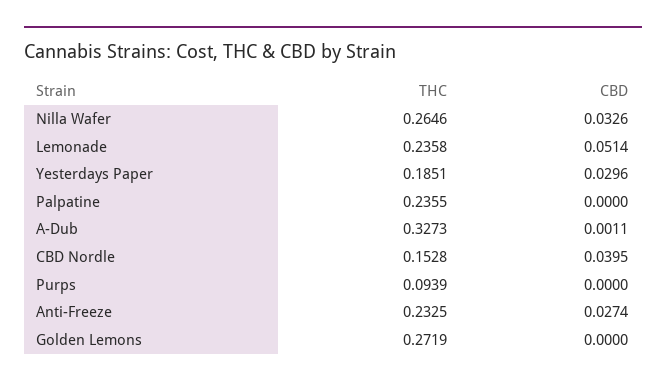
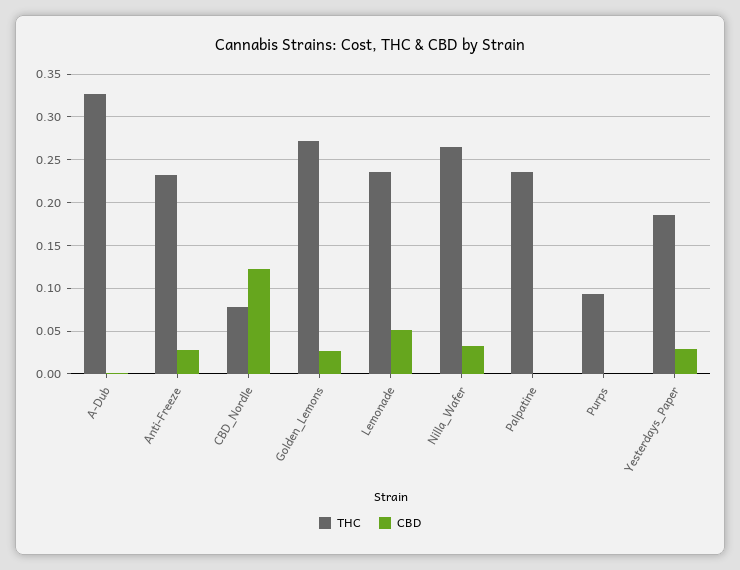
  {
    "THC": {
      "Nilla Wafer": 0.2646,
      "Lemonade": 0.2358,
      "Yesterdays Paper": 0.1851,
      "Palpatine": 0.2355,
      "A-Dub": 0.3273,
-     "CBD Nordle": 0.1528,
+     "CBD Nordle": 0.08,
      "Purps": 0.0939,
      "Anti-Freeze": 0.2325,
      "Golden Lemons": 0.2719
    },
    "CBD": {
      "Nilla Wafer": 0.0326,
      "Lemonade": 0.0514,
      "Yesterdays Paper": 0.0296,
      "Palpatine": 0,
      "A-Dub": 0.0011,
-     "CBD Nordle": 0.0395,
+     "CBD Nordle": 0.12,
      "Purps": 0,
      "Anti-Freeze": 0.0274,
-     "Golden Lemons": 0
+     "Golden Lemons": 0.03
    }
  }

